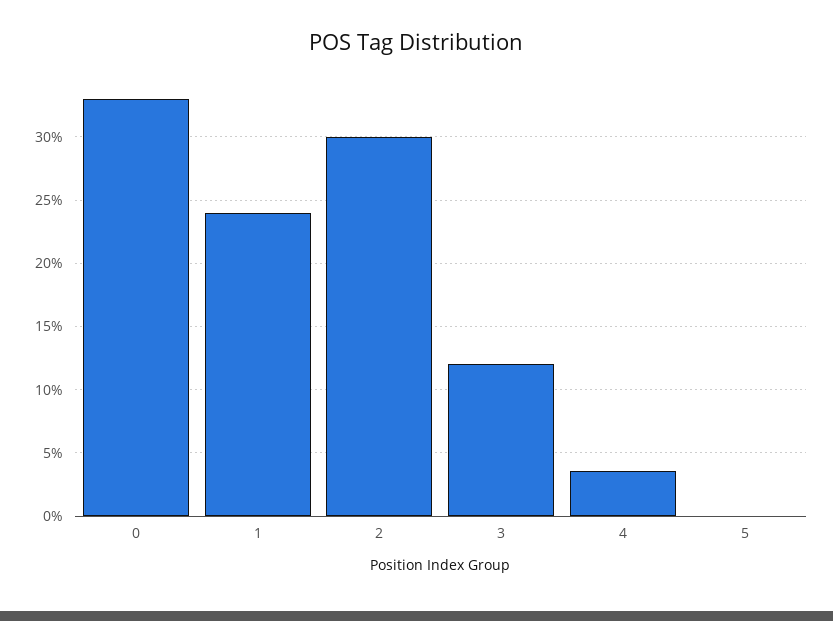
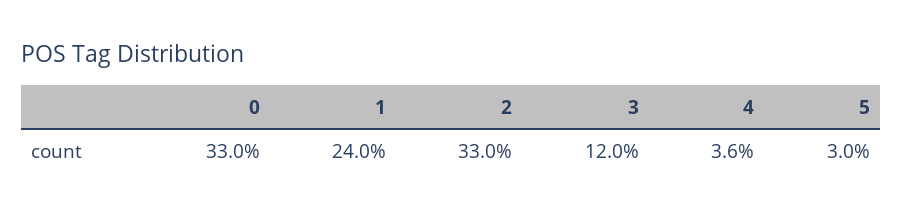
  {
    "0": 33,
    "1": 24,
-   "2": 30,
+   "2": 33,
    "3": 12,
    "4": 3.6,
-   "5": 0
+   "5": 3
  }

